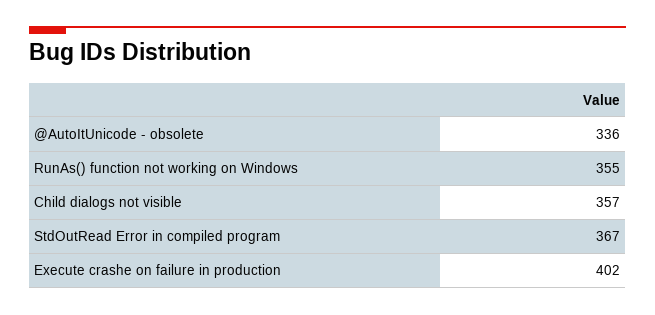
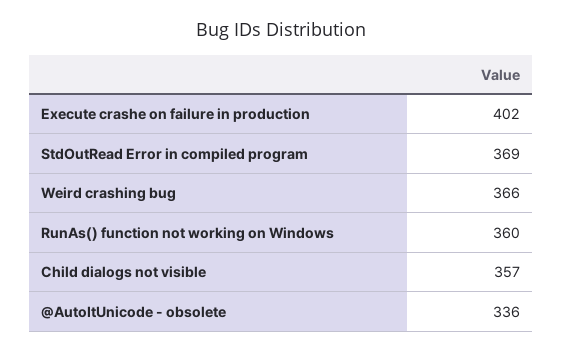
  {
    "@AutoItUnicode - obsolete": 336,
-   "RunAs() function not working on Windows": 355,
+   "RunAs() function not working on Windows": 360,
    "Child dialogs not visible": 357,
-   "StdOutRead Error in compiled program": 367,
+   "StdOutRead Error in compiled program": 369,
-   "Execute crashe on failure in production": 402
+   "Execute crashe on failure in production": 402,
+   "Weird crashing bug": 366
  }

